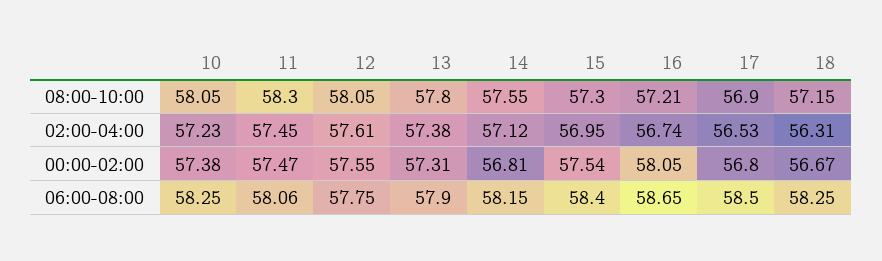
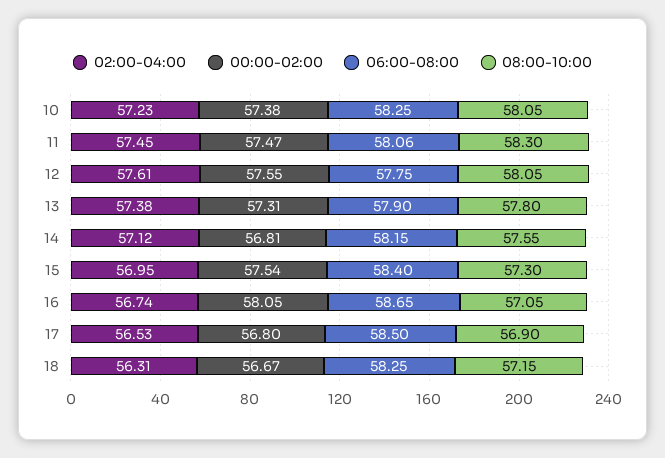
  {
    "08:00-10:00": {
      "10": 58.05,
      "11": 58.3,
      "12": 58.05,
      "13": 57.8,
      "14": 57.55,
      "15": 57.3,
-     "16": 57.21,
+     "16": 57.05,
      "17": 56.9,
      "18": 57.15
    },
    "02:00-04:00": {
      "10": 57.23,
      "11": 57.45,
      "12": 57.61,
      "13": 57.38,
      "14": 57.12,
      "15": 56.95,
      "16": 56.74,
      "17": 56.53,
      "18": 56.31
    },
    "00:00-02:00": {
      "10": 57.38,
      "11": 57.47,
      "12": 57.55,
      "13": 57.31,
      "14": 56.81,
      "15": 57.54,
      "16": 58.05,
      "17": 56.8,
      "18": 56.67
    },
    "06:00-08:00": {
      "10": 58.25,
      "11": 58.06,
      "12": 57.75,
      "13": 57.9,
      "14": 58.15,
      "15": 58.4,
      "16": 58.65,
      "17": 58.5,
      "18": 58.25
    }
  }

